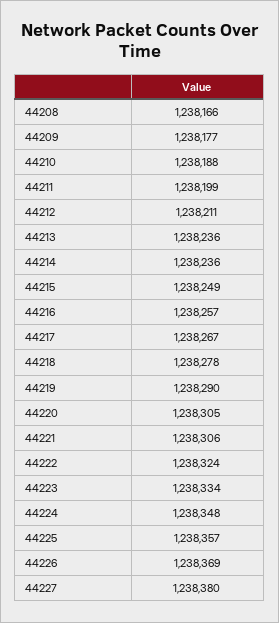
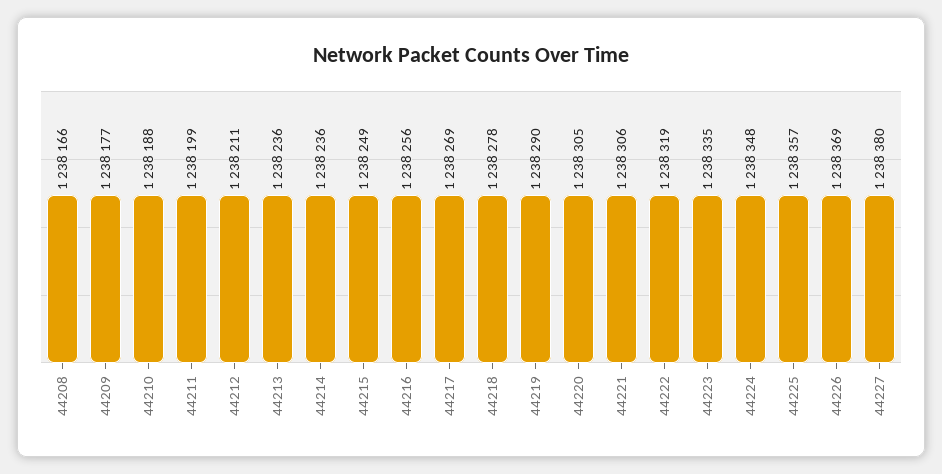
  {
    "44208": 1238166,
    "44209": 1238177,
    "44210": 1238188,
    "44211": 1238199,
    "44212": 1238211,
    "44213": 1238236,
    "44214": 1238236,
    "44215": 1238249,
-   "44216": 1238257,
+   "44216": 1238256,
-   "44217": 1238267,
+   "44217": 1238269,
    "44218": 1238278,
    "44219": 1238290,
    "44220": 1238305,
    "44221": 1238306,
-   "44222": 1238324,
+   "44222": 1238319,
-   "44223": 1238334,
+   "44223": 1238335,
    "44224": 1238348,
    "44225": 1238357,
    "44226": 1238369,
    "44227": 1238380
  }

